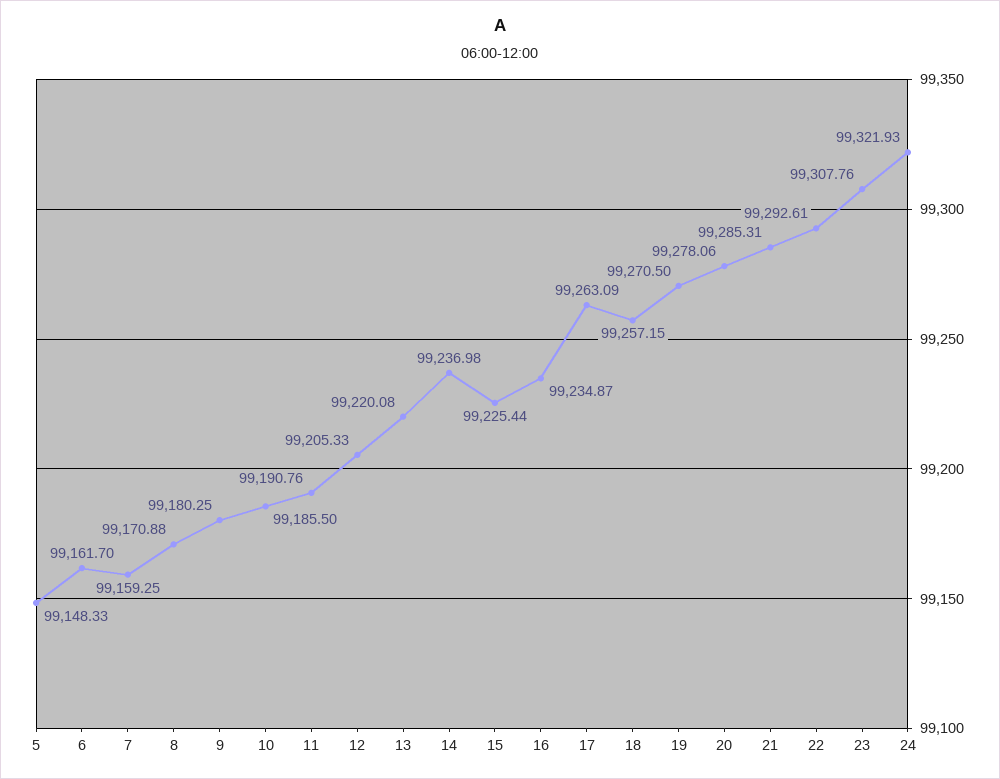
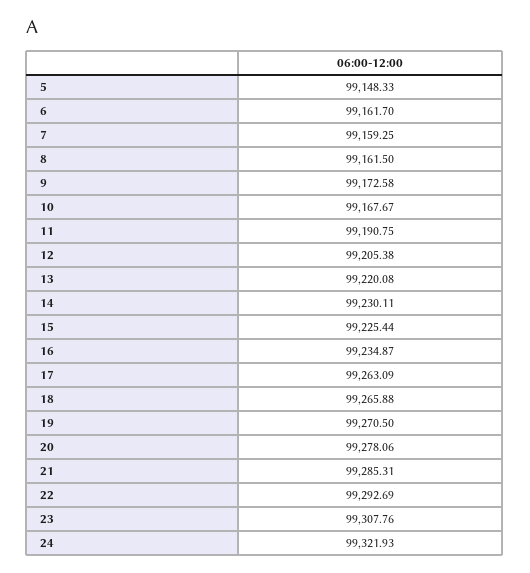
  {
    "5": 99148.33,
    "6": 99161.7,
    "7": 99159.25,
-   "8": 99170.88,
+   "8": 99161.5,
-   "9": 99180.25,
+   "9": 99172.58,
-   "10": 99185.5,
+   "10": 99167.67,
-   "11": 99190.76,
+   "11": 99190.75,
-   "12": 99205.33,
+   "12": 99205.38,
    "13": 99220.08,
-   "14": 99236.98,
+   "14": 99230.11,
    "15": 99225.44,
    "16": 99234.87,
    "17": 99263.09,
-   "18": 99257.15,
+   "18": 99265.88,
    "19": 99270.5,
    "20": 99278.06,
    "21": 99285.31,
-   "22": 99292.61,
+   "22": 99292.69,
    "23": 99307.76,
    "24": 99321.93
  }

